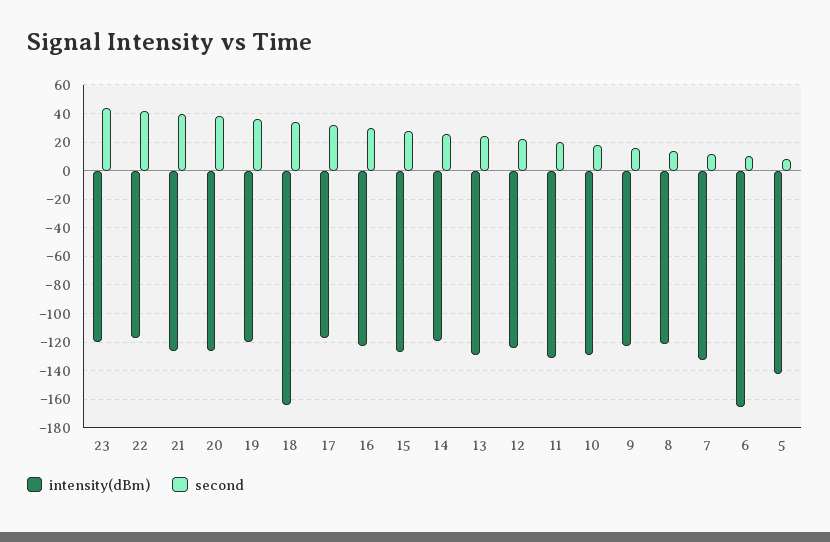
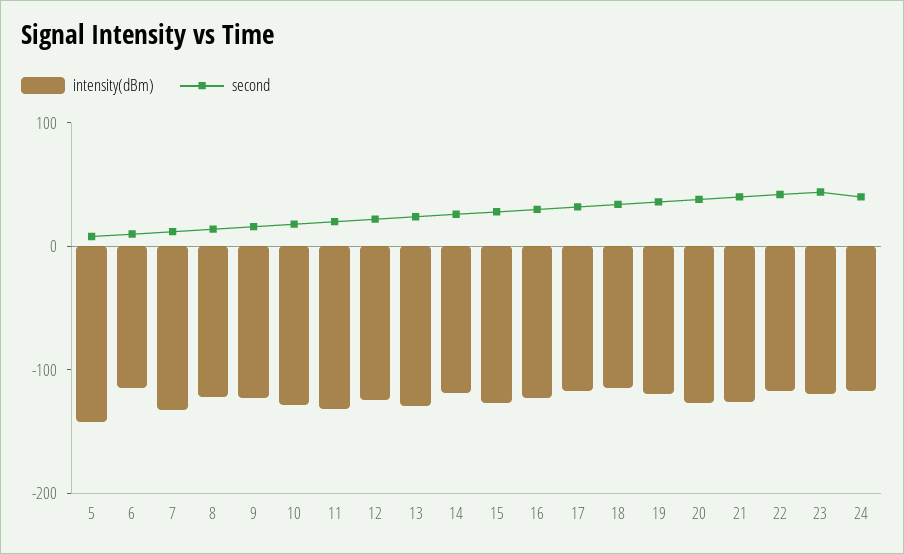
  {
    "intensity(dBm)": {
      "23": -120,
      "22": -115,
      "21": -125,
      "20": -125,
      "19": -120,
-     "18": -165,
+     "18": -120,
      "17": -115,
      "16": -125,
      "15": -125,
      "14": -120,
      "13": -130,
      "12": -125,
      "11": -130,
      "10": -130,
      "9": -125,
      "8": -120,
      "7": -130,
-     "6": -165,
+     "6": -120,
-     "5": -140
+     "5": -140,
+     "24": -120
    },
    "second": {
      "23": 45,
      "22": 40,
      "21": 40,
      "20": 40,
      "19": 35,
      "18": 35,
      "17": 30,
      "16": 30,
      "15": 30,
      "14": 25,
      "13": 25,
      "12": 20,
      "11": 20,
      "10": 20,
      "9": 15,
      "8": 15,
      "7": 10,
      "6": 10,
-     "5": 10
+     "5": 10,
+     "24": 40
    }
  }

